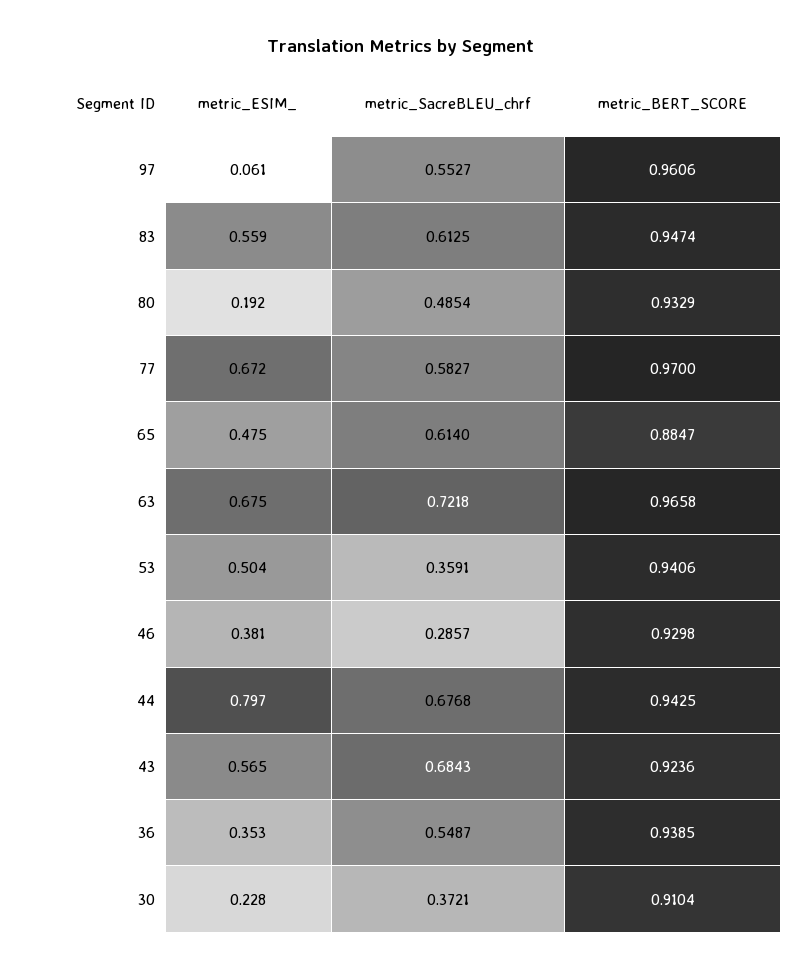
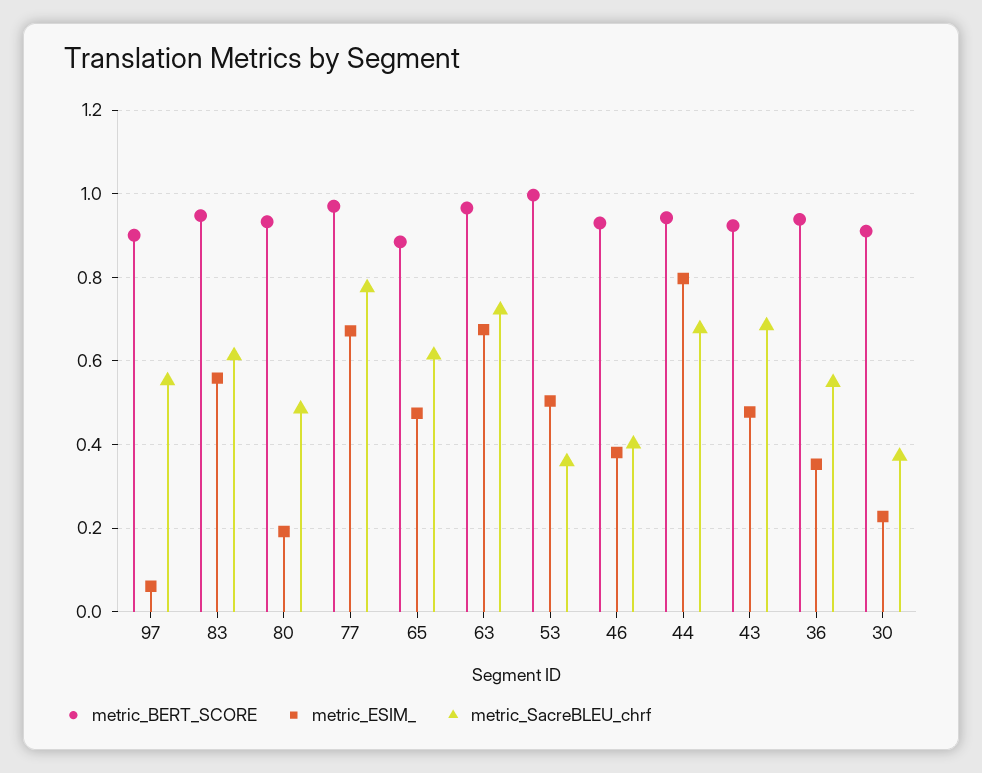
  {
    "metric_ESIM_": {
      "97": 0.061,
      "83": 0.559,
      "80": 0.192,
      "77": 0.672,
      "65": 0.475,
      "63": 0.675,
      "53": 0.504,
      "46": 0.381,
      "44": 0.797,
-     "43": 0.565,
+     "43": 0.48,
      "36": 0.353,
      "30": 0.228
    },
    "metric_SacreBLEU_chrf": {
      "97": 0.5527,
      "83": 0.6125,
      "80": 0.4854,
-     "77": 0.5827,
+     "77": 0.78,
      "65": 0.614,
      "63": 0.7218,
      "53": 0.3591,
-     "46": 0.2857,
+     "46": 0.4,
      "44": 0.6768,
      "43": 0.6843,
      "36": 0.5487,
      "30": 0.3721
    },
    "metric_BERT_SCORE": {
-     "97": 0.9606,
+     "97": 0.9,
      "83": 0.9474,
      "80": 0.9329,
      "77": 0.97,
      "65": 0.8847,
      "63": 0.9658,
-     "53": 0.9406,
+     "53": 1,
      "46": 0.9298,
      "44": 0.9425,
      "43": 0.9236,
      "36": 0.9385,
      "30": 0.9104
    }
  }

